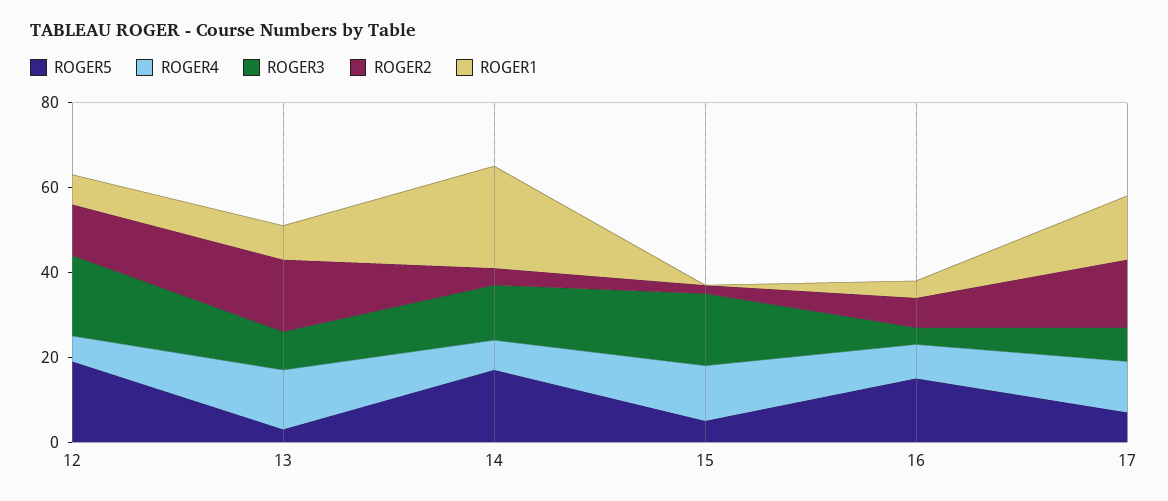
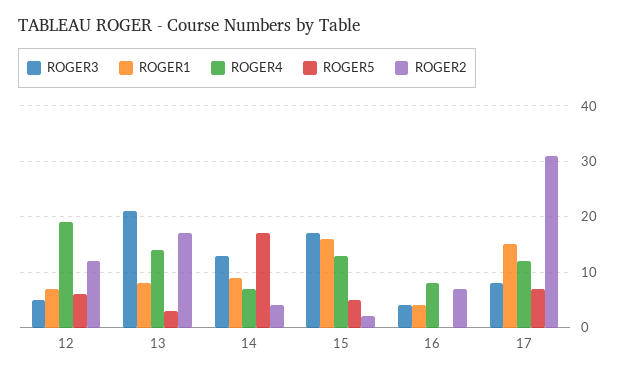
  {
    "ROGER5": {
-     "12": 20,
+     "12": 5,
      "13": 5,
      "14": 15,
      "15": 5,
-     "16": 15,
+     "16": 0,
      "17": 5
    },
    "ROGER4": {
-     "12": 5,
+     "12": 20,
      "13": 15,
      "14": 5,
      "15": 15,
      "16": 10,
      "17": 10
    },
    "ROGER3": {
-     "12": 20,
+     "12": 5,
-     "13": 10,
+     "13": 20,
      "14": 15,
      "15": 15,
      "16": 5,
      "17": 10
    },
    "ROGER2": {
      "12": 10,
      "13": 15,
      "14": 5,
      "15": 0,
      "16": 5,
-     "17": 15
+     "17": 30
    },
    "ROGER1": {
      "12": 5,
      "13": 10,
-     "14": 25,
+     "14": 10,
-     "15": 0,
+     "15": 15,
      "16": 5,
      "17": 15
    }
  }

